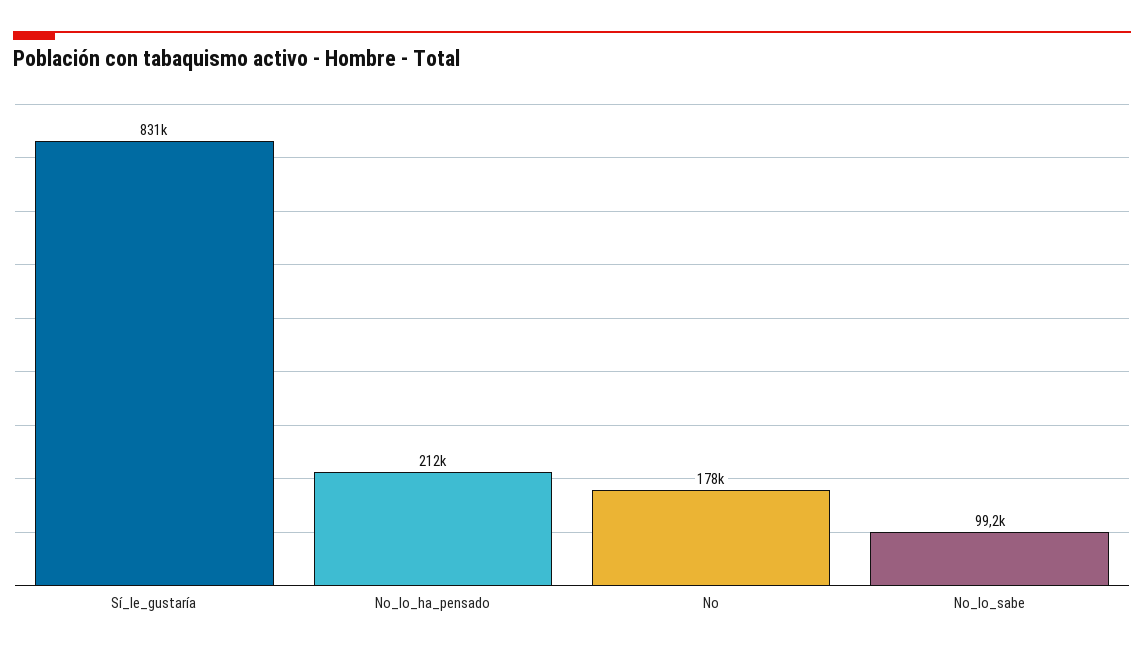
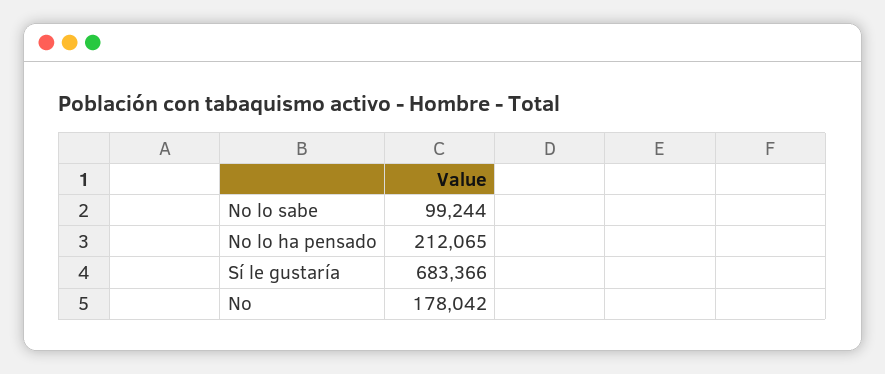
  {
-   "Sí_le_gustaría": 831000,
+   "Sí_le_gustaría": 683366,
    "No_lo_ha_pensado": 212065,
    "No": 178042,
    "No_lo_sabe": 99244
  }

